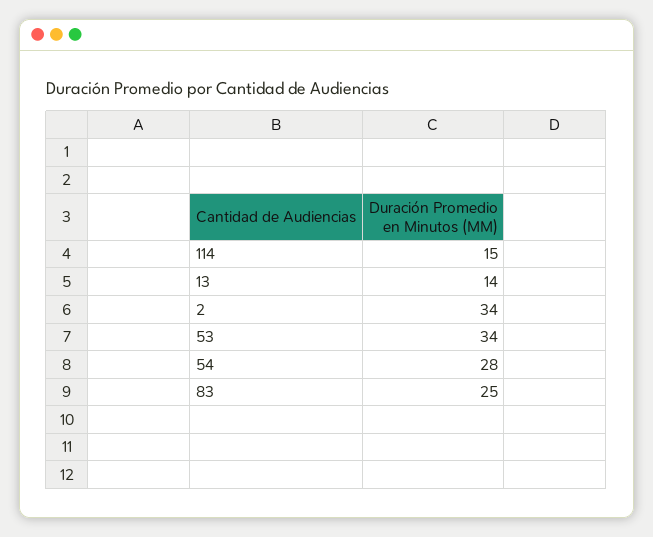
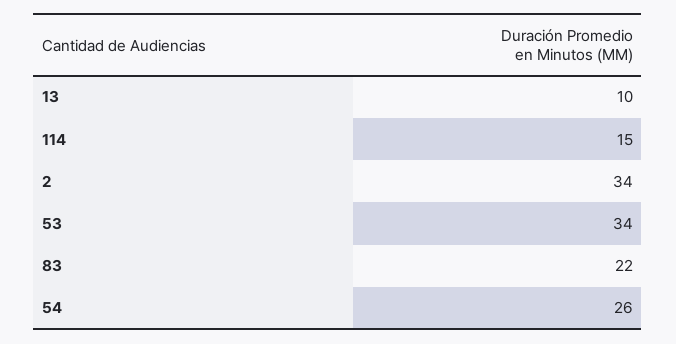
  {
    "114": 15,
-   "13": 14,
+   "13": 10,
    "2": 34,
    "53": 34,
-   "54": 28,
+   "54": 26,
-   "83": 25
+   "83": 22
  }

